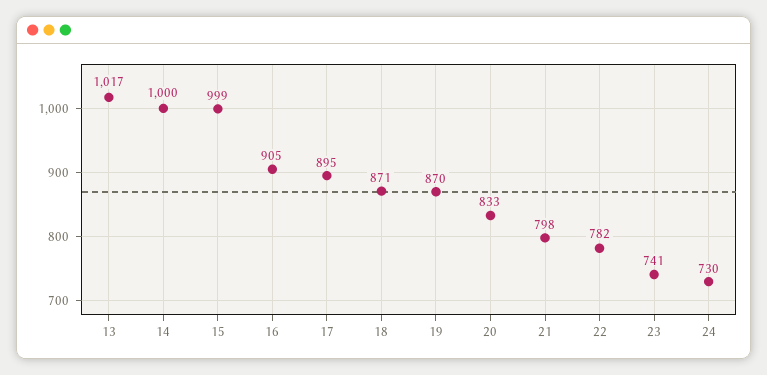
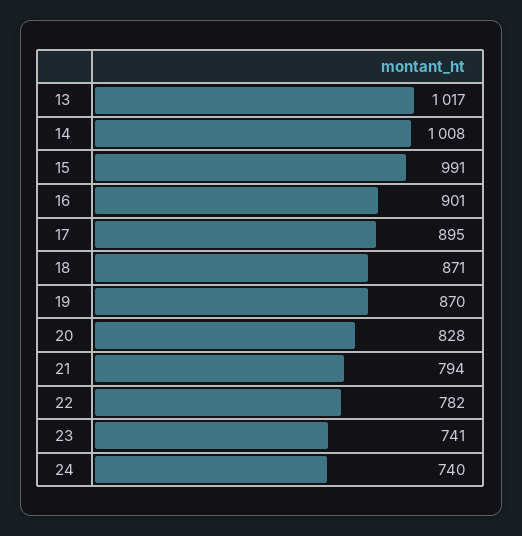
  {
    "13": 1017,
-   "14": 1000,
+   "14": 1008,
-   "15": 999,
+   "15": 991,
-   "16": 905,
+   "16": 901,
    "17": 895,
    "18": 871,
    "19": 870,
-   "20": 833,
+   "20": 828,
-   "21": 798,
+   "21": 794,
    "22": 782,
    "23": 741,
-   "24": 730
+   "24": 740
  }

